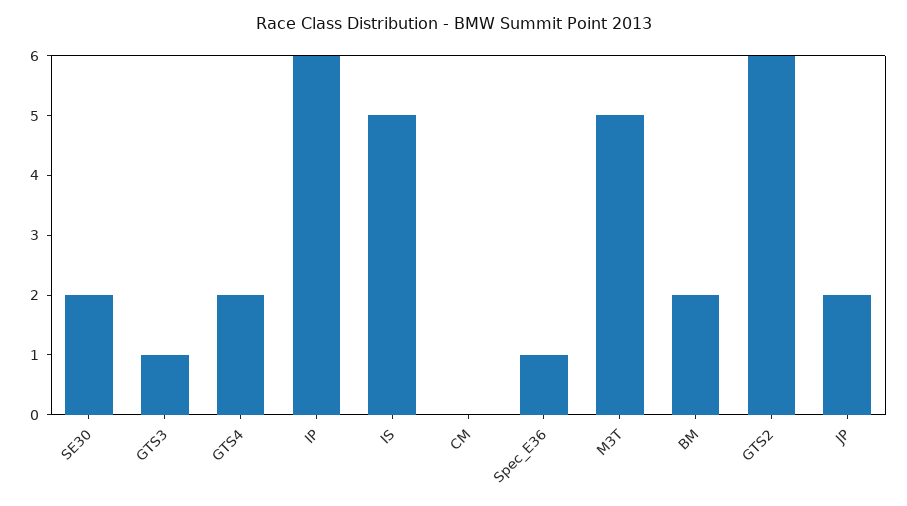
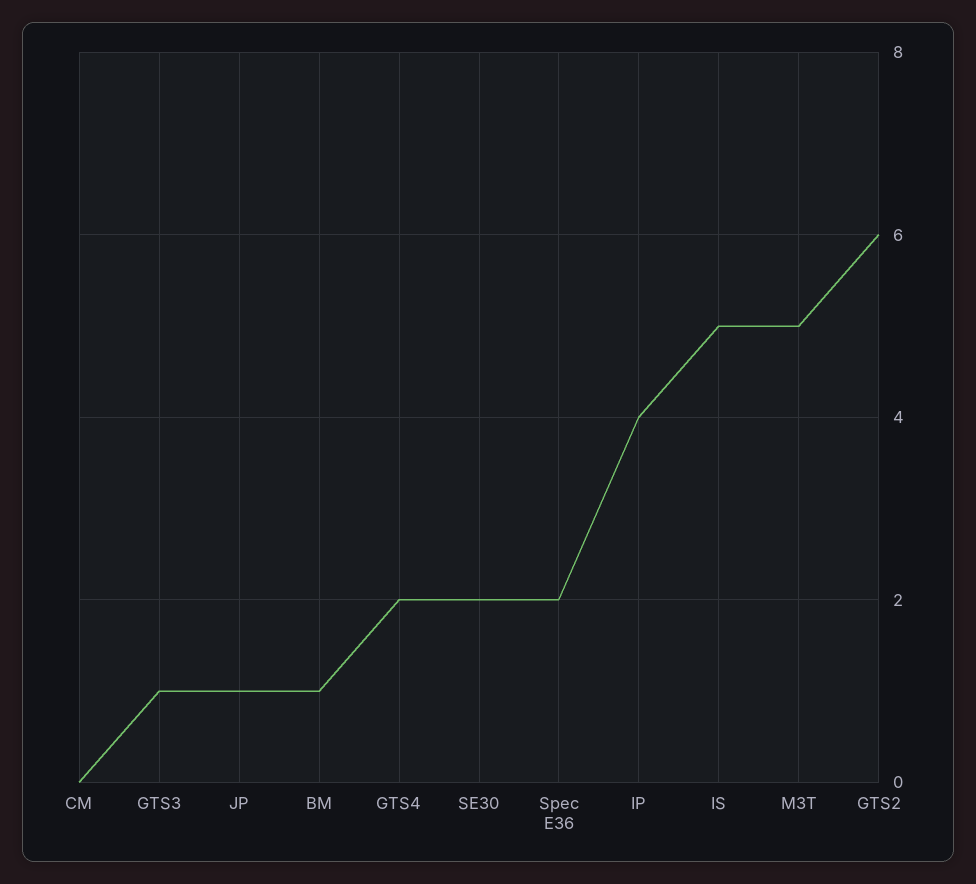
  {
    "SE30": 2,
    "GTS3": 1,
    "GTS4": 2,
-   "IP": 6,
+   "IP": 4,
    "IS": 5,
    "CM": 0,
-   "Spec_E36": 1,
+   "Spec_E36": 2,
    "M3T": 5,
-   "BM": 2,
+   "BM": 1,
    "GTS2": 6,
-   "JP": 2
+   "JP": 1
  }

